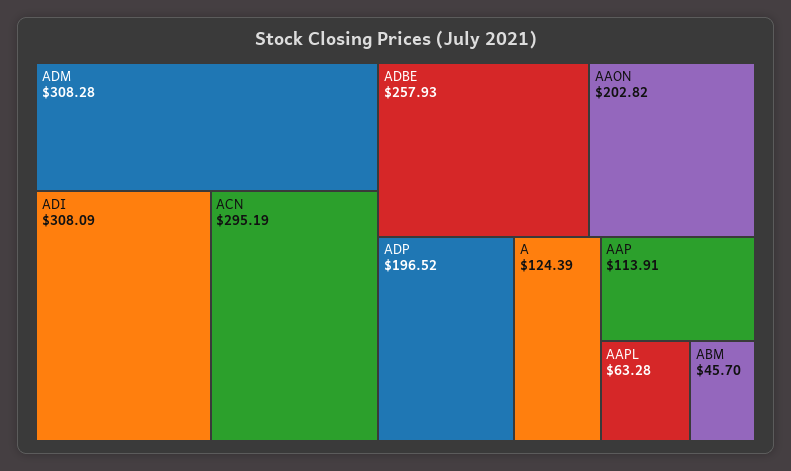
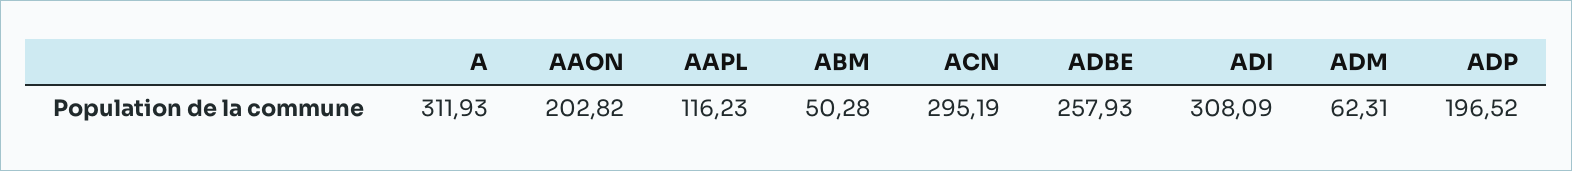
  {
-   "ADM": 308.28,
+   "ADM": 62.31,
    "ADI": 308.09,
    "ACN": 295.19,
    "ADBE": 257.93,
    "AAON": 202.82,
    "ADP": 196.52,
-   "A": 124.39,
+   "A": 311.93,
-   "AAP": 113.91,
-   "AAPL": 63.28,
+   "AAPL": 116.23,
-   "ABM": 45.7
+   "ABM": 50.28
  }

